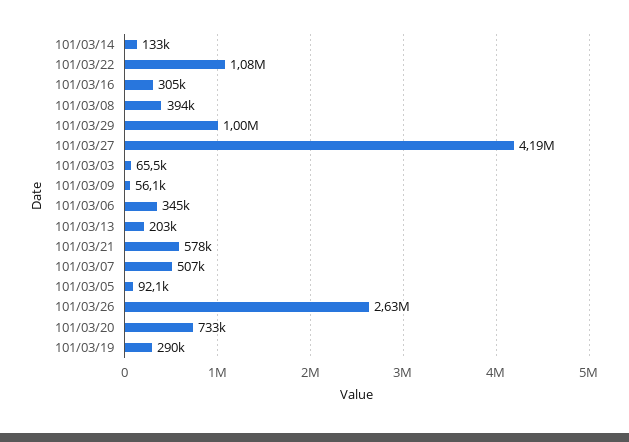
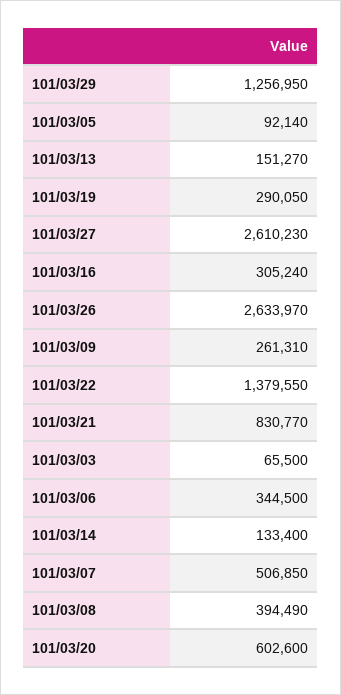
  {
    "101/03/14": 133400,
-   "101/03/22": 1080000,
+   "101/03/22": 1379550,
    "101/03/16": 305240,
    "101/03/08": 394490,
-   "101/03/29": 1000000,
+   "101/03/29": 1256950,
-   "101/03/27": 4190000,
+   "101/03/27": 2610230,
    "101/03/03": 65500,
-   "101/03/09": 56100,
+   "101/03/09": 261310,
    "101/03/06": 344500,
-   "101/03/13": 203000,
+   "101/03/13": 151270,
-   "101/03/21": 578000,
+   "101/03/21": 830770,
    "101/03/07": 506850,
    "101/03/05": 92140,
    "101/03/26": 2633970,
-   "101/03/20": 733000,
+   "101/03/20": 602600,
    "101/03/19": 290050
  }

